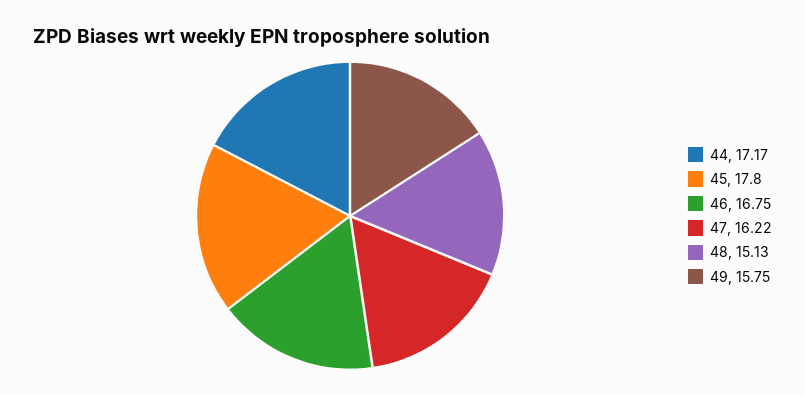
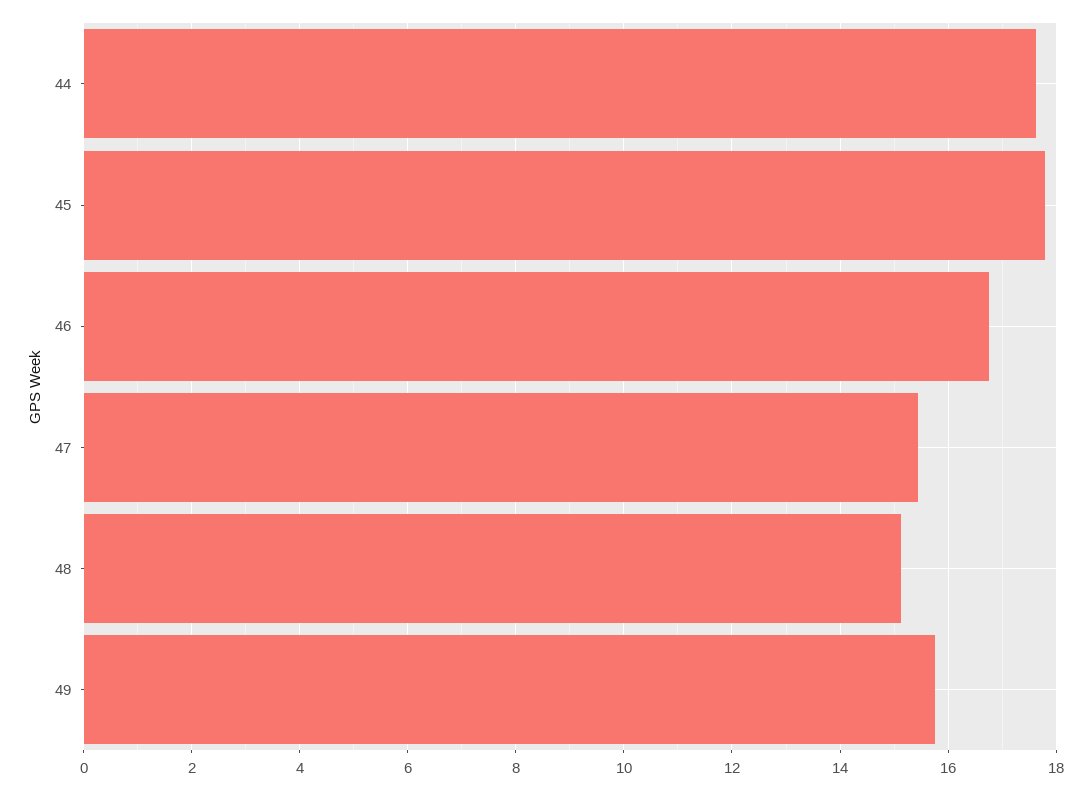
  {
-   "44": 17.17,
+   "44": 17.6,
    "45": 17.8,
    "46": 16.75,
-   "47": 16.22,
+   "47": 15.4,
    "48": 15.13,
    "49": 15.75
  }

